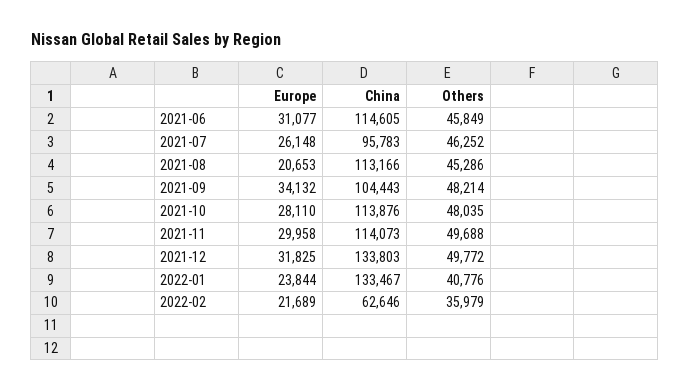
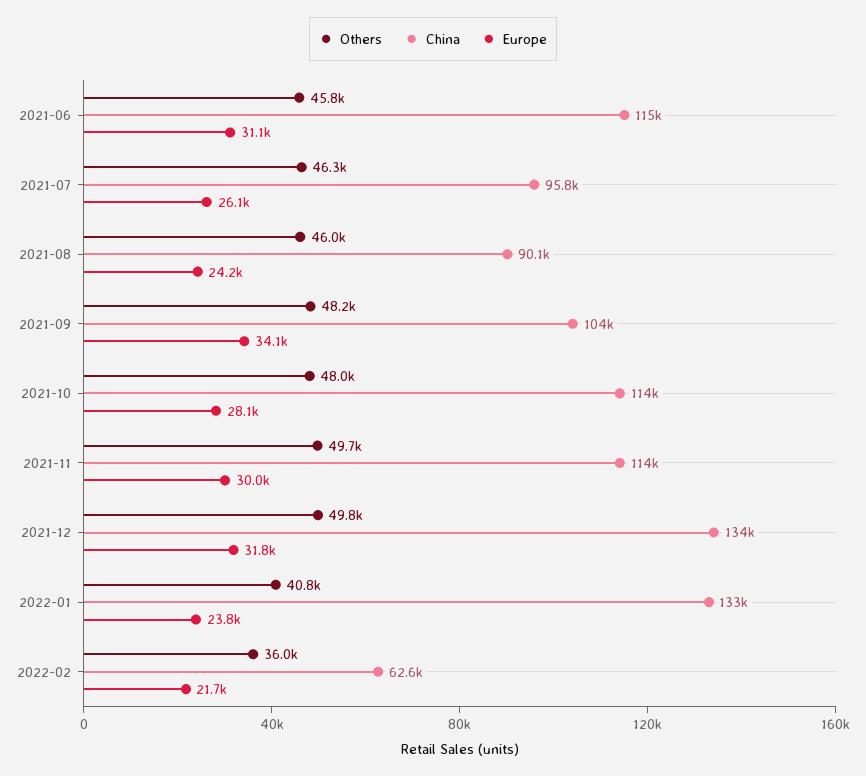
  {
    "Europe": {
      "2021-06": 31077,
      "2021-07": 26148,
-     "2021-08": 20653,
+     "2021-08": 24200,
      "2021-09": 34132,
      "2021-10": 28110,
      "2021-11": 29958,
      "2021-12": 31825,
      "2022-01": 23844,
      "2022-02": 21689
    },
    "China": {
      "2021-06": 114605,
      "2021-07": 95783,
-     "2021-08": 113166,
+     "2021-08": 90100,
      "2021-09": 104443,
      "2021-10": 113876,
      "2021-11": 114073,
      "2021-12": 133803,
      "2022-01": 133467,
      "2022-02": 62646
    },
    "Others": {
      "2021-06": 45849,
      "2021-07": 46252,
-     "2021-08": 45286,
+     "2021-08": 46000,
      "2021-09": 48214,
      "2021-10": 48035,
      "2021-11": 49688,
      "2021-12": 49772,
      "2022-01": 40776,
      "2022-02": 35979
    }
  }

